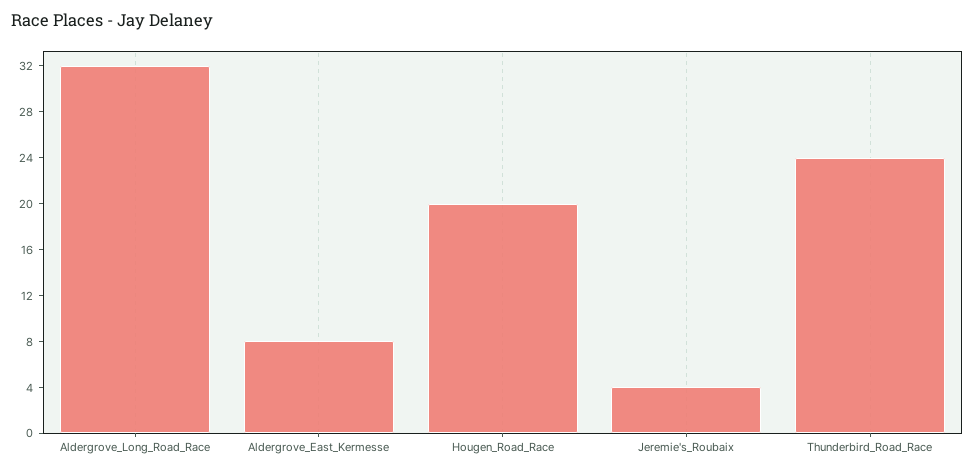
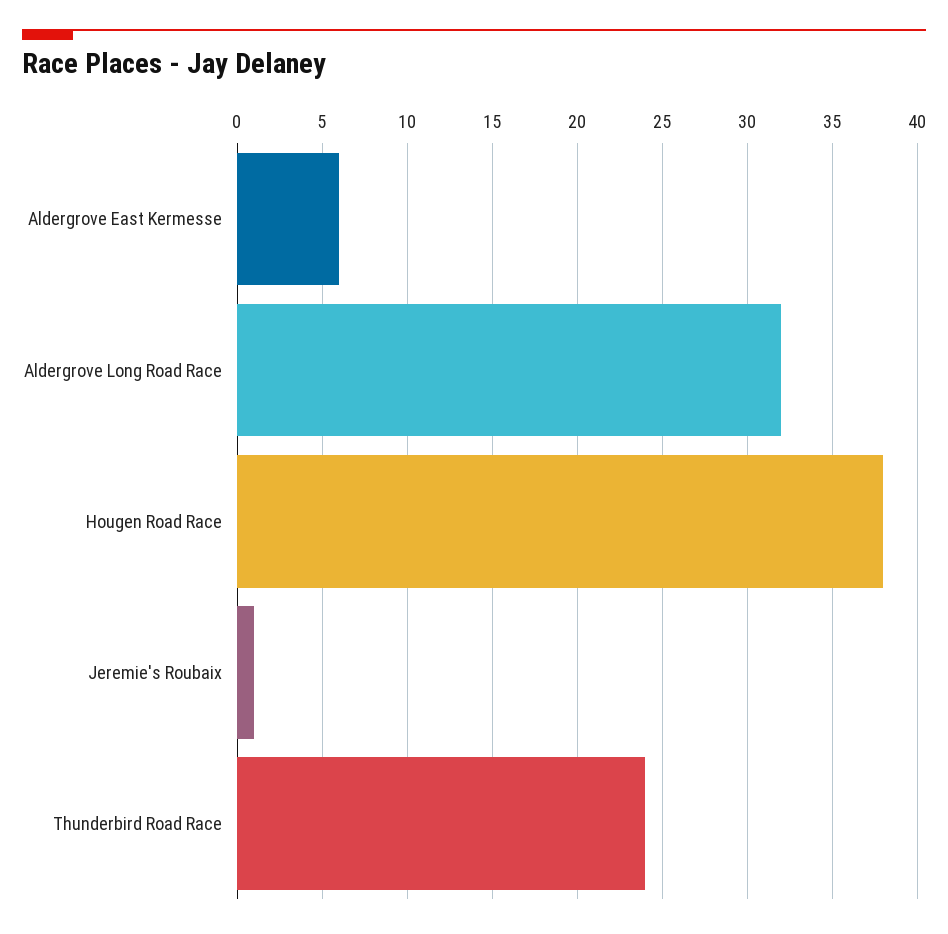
  {
    "Aldergrove_Long_Road_Race": 32,
-   "Aldergrove_East_Kermesse": 8,
+   "Aldergrove_East_Kermesse": 6,
-   "Hougen_Road_Race": 20,
+   "Hougen_Road_Race": 38,
-   "Jeremie's_Roubaix": 4,
+   "Jeremie's_Roubaix": 1,
    "Thunderbird_Road_Race": 24
  }

